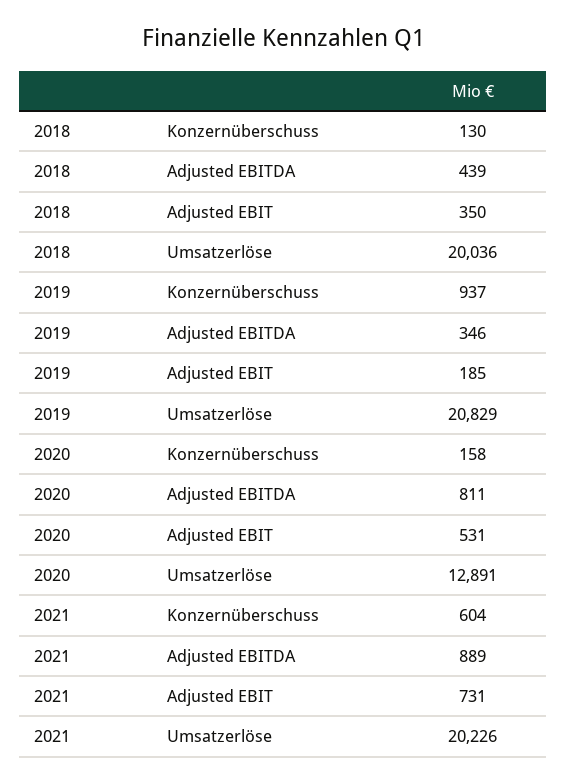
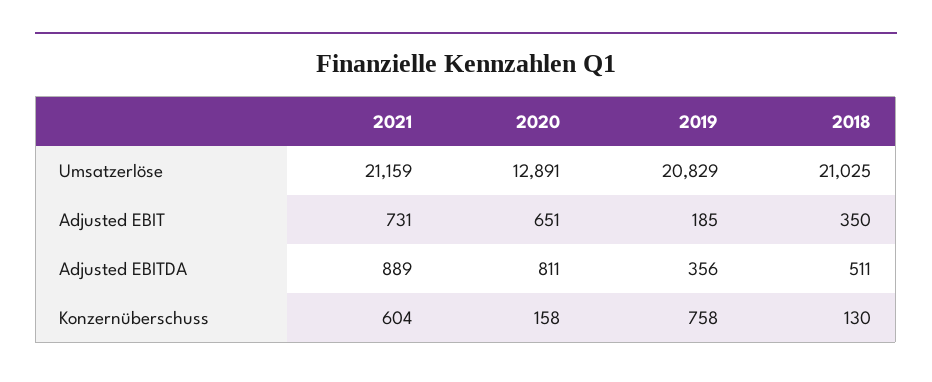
  {
    "2018": {
      "Konzernüberschuss": 130,
-     "Adjusted EBITDA": 439,
+     "Adjusted EBITDA": 511,
      "Adjusted EBIT": 350,
-     "Umsatzerlöse": 20036
+     "Umsatzerlöse": 21025
    },
    "2019": {
-     "Konzernüberschuss": 937,
+     "Konzernüberschuss": 758,
-     "Adjusted EBITDA": 346,
+     "Adjusted EBITDA": 356,
      "Adjusted EBIT": 185,
      "Umsatzerlöse": 20829
    },
    "2020": {
      "Konzernüberschuss": 158,
      "Adjusted EBITDA": 811,
-     "Adjusted EBIT": 531,
+     "Adjusted EBIT": 651,
      "Umsatzerlöse": 12891
    },
    "2021": {
      "Konzernüberschuss": 604,
      "Adjusted EBITDA": 889,
      "Adjusted EBIT": 731,
-     "Umsatzerlöse": 20226
+     "Umsatzerlöse": 21159
    }
  }

